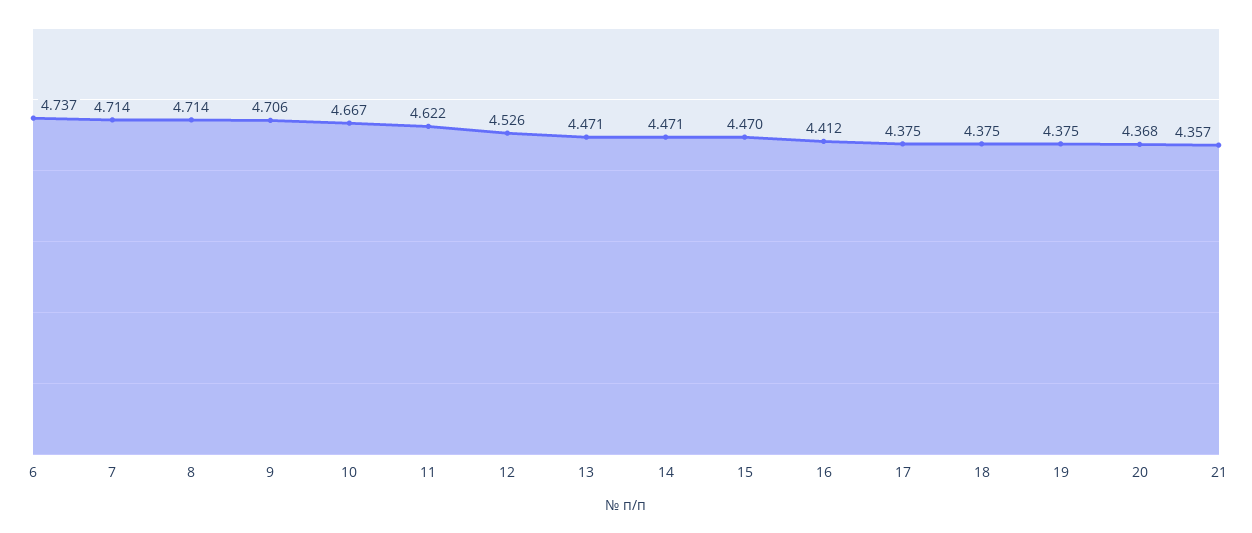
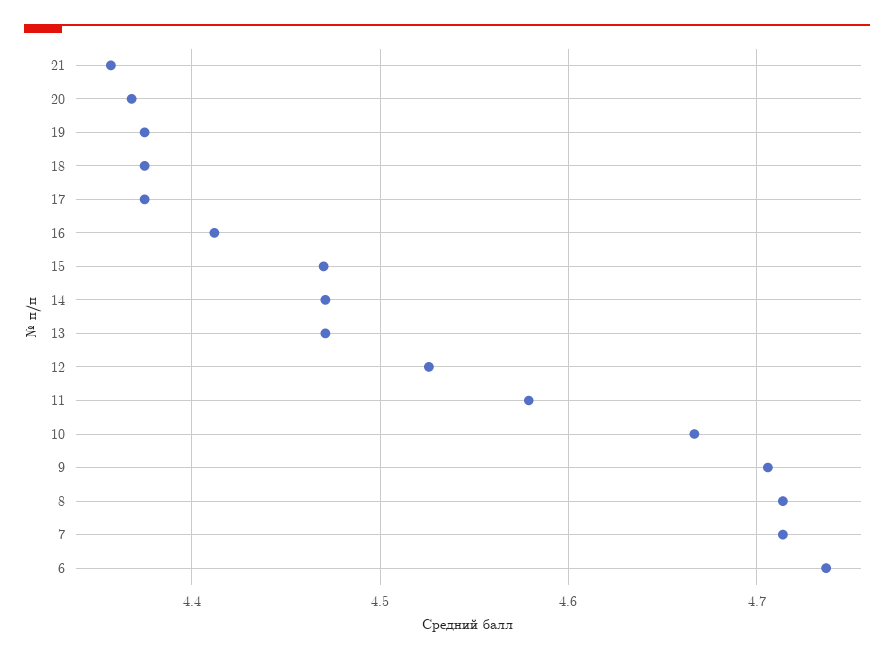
  {
    "6": 4.737,
    "7": 4.714,
    "8": 4.714,
    "9": 4.706,
    "10": 4.667,
-   "11": 4.622,
+   "11": 4.58,
    "12": 4.526,
    "13": 4.471,
    "14": 4.471,
    "15": 4.47,
    "16": 4.412,
    "17": 4.375,
    "18": 4.375,
    "19": 4.375,
    "20": 4.368,
    "21": 4.357
  }

